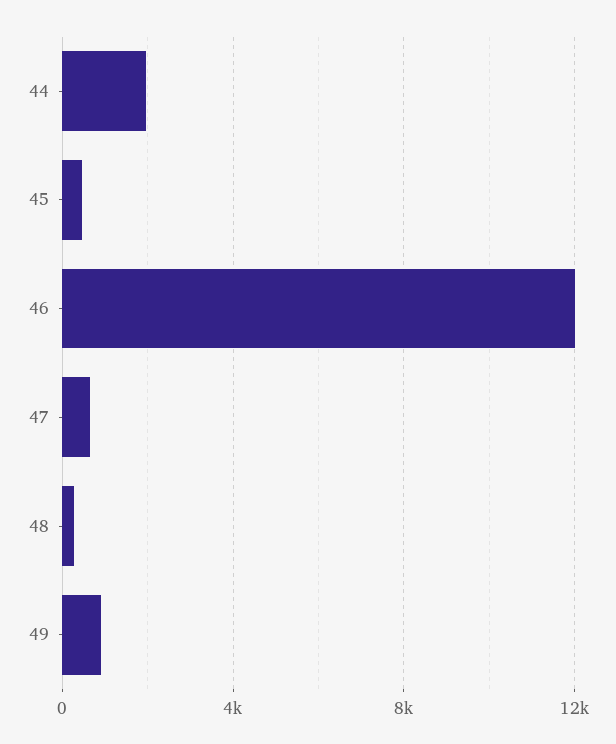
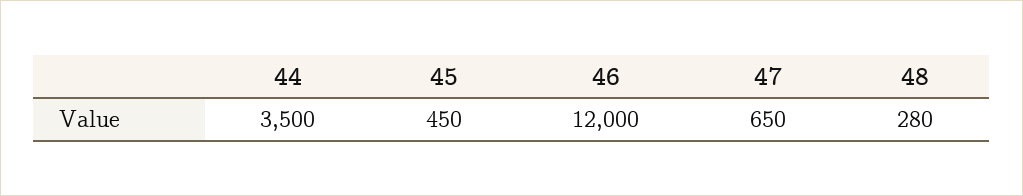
  {
-   "44": 2000,
+   "44": 3500,
    "45": 450,
    "46": 12000,
    "47": 650,
-   "48": 280,
+   "48": 280
-   "49": 1000
  }

